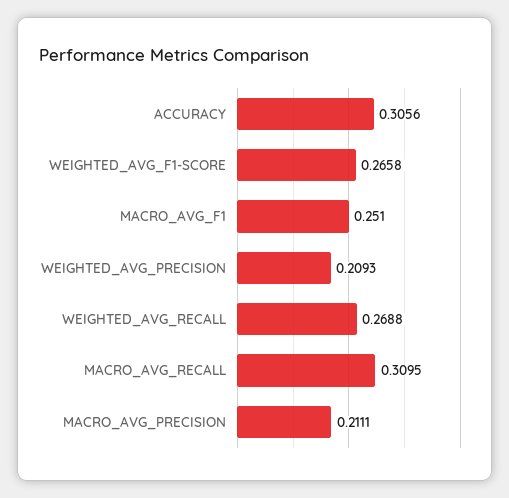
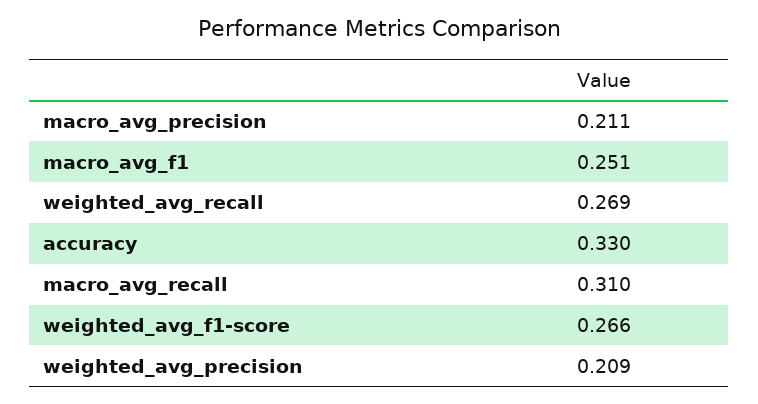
  {
-   "ACCURACY": 0.3056,
+   "ACCURACY": 0.33,
    "WEIGHTED_AVG_F1-SCORE": 0.2658,
    "MACRO_AVG_F1": 0.251,
    "WEIGHTED_AVG_PRECISION": 0.2093,
    "WEIGHTED_AVG_RECALL": 0.2688,
    "MACRO_AVG_RECALL": 0.3095,
    "MACRO_AVG_PRECISION": 0.2111
  }

